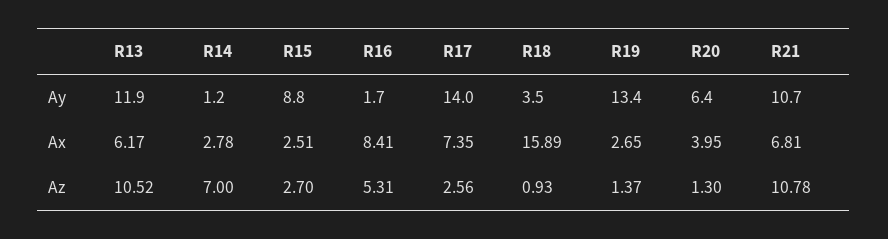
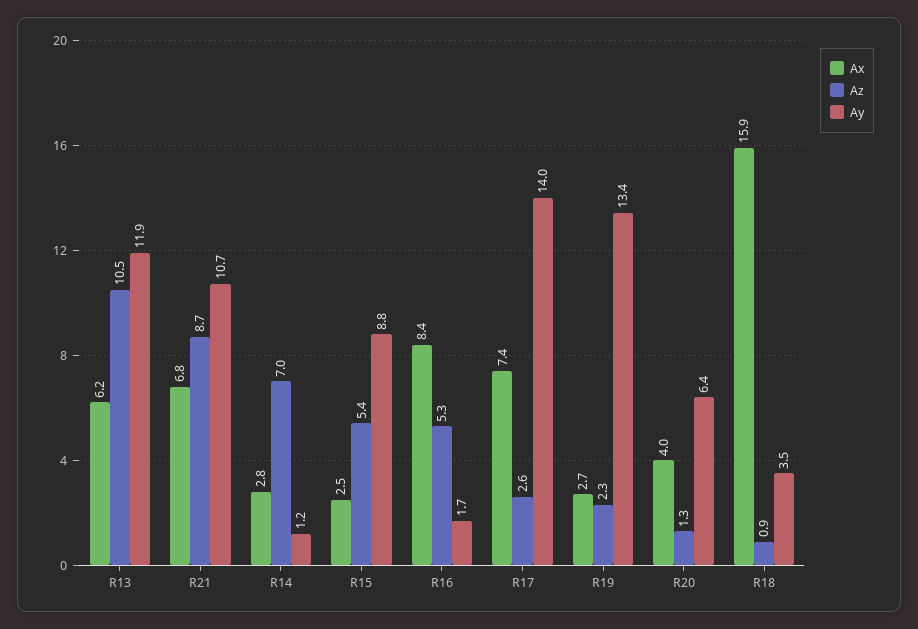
  {
    "Ay": {
      "R13": 11.9,
      "R14": 1.2,
      "R15": 8.8,
      "R16": 1.7,
      "R17": 14,
      "R18": 3.5,
      "R19": 13.4,
      "R20": 6.4,
      "R21": 10.7
    },
    "Ax": {
      "R13": 6.17,
      "R14": 2.78,
      "R15": 2.51,
      "R16": 8.41,
      "R17": 7.35,
      "R18": 15.89,
      "R19": 2.65,
      "R20": 3.95,
      "R21": 6.81
    },
    "Az": {
      "R13": 10.52,
      "R14": 7,
-     "R15": 2.7,
+     "R15": 5.4,
      "R16": 5.31,
      "R17": 2.56,
      "R18": 0.93,
-     "R19": 1.37,
+     "R19": 2.3,
      "R20": 1.3,
-     "R21": 10.78
+     "R21": 8.7
    }
  }

